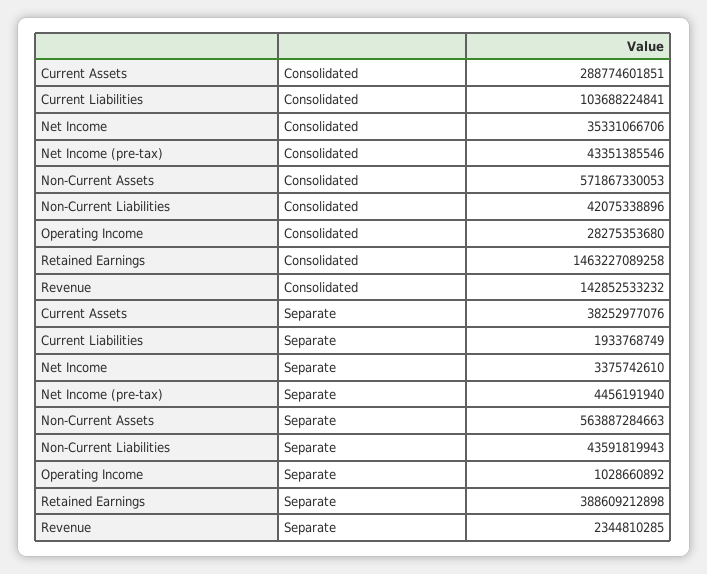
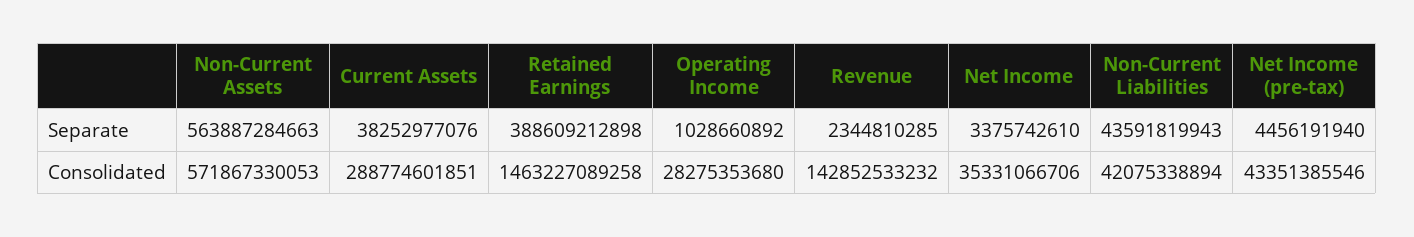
  {
    "Current Assets": {
      "Consolidated": 288774601851,
      "Separate": 38252977076
    },
-   "Current Liabilities": {
-     "Consolidated": 103688224841,
-     "Separate": 1933768749
-   },
    "Net Income": {
      "Consolidated": 35331066706,
      "Separate": 3375742610
    },
    "Net Income (pre-tax)": {
      "Consolidated": 43351385546,
      "Separate": 4456191940
    },
    "Non-Current Assets": {
      "Consolidated": 571867330053,
      "Separate": 563887284663
    },
    "Non-Current Liabilities": {
-     "Consolidated": 42075338896,
+     "Consolidated": 42075338894,
      "Separate": 43591819943
    },
    "Operating Income": {
      "Consolidated": 28275353680,
      "Separate": 1028660892
    },
    "Retained Earnings": {
      "Consolidated": 1463227089258,
      "Separate": 388609212898
    },
    "Revenue": {
      "Consolidated": 142852533232,
      "Separate": 2344810285
    }
  }

